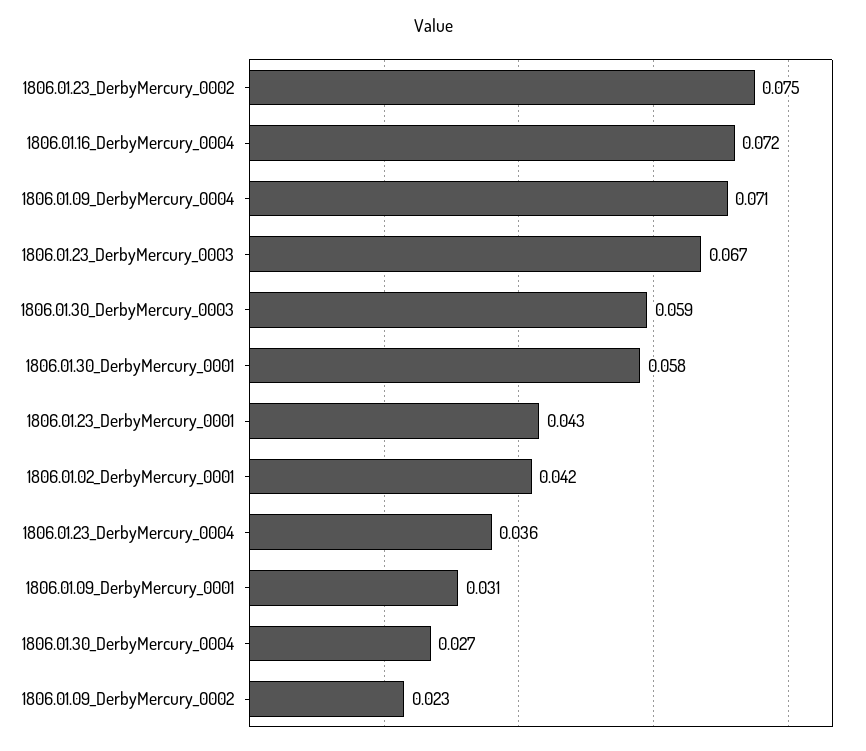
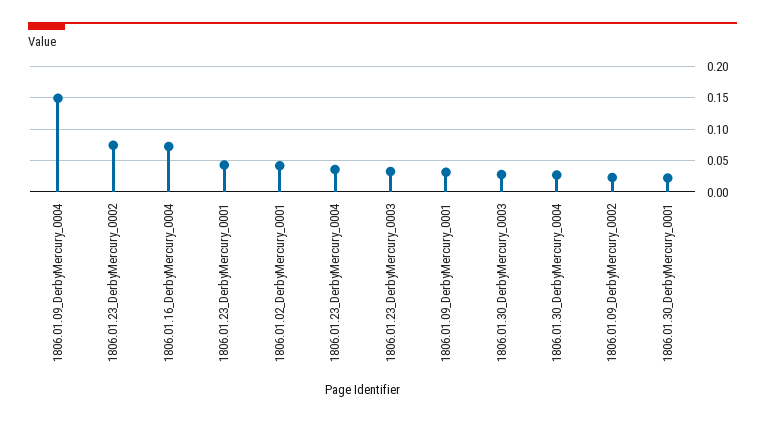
  {
    "1806.01.23_DerbyMercury_0002": 0.075,
    "1806.01.16_DerbyMercury_0004": 0.072,
-   "1806.01.09_DerbyMercury_0004": 0.071,
+   "1806.01.09_DerbyMercury_0004": 0.15,
-   "1806.01.23_DerbyMercury_0003": 0.067,
+   "1806.01.23_DerbyMercury_0003": 0.03,
-   "1806.01.30_DerbyMercury_0003": 0.059,
+   "1806.01.30_DerbyMercury_0003": 0.03,
-   "1806.01.30_DerbyMercury_0001": 0.058,
+   "1806.01.30_DerbyMercury_0001": 0.02,
    "1806.01.23_DerbyMercury_0001": 0.043,
    "1806.01.02_DerbyMercury_0001": 0.042,
    "1806.01.23_DerbyMercury_0004": 0.036,
    "1806.01.09_DerbyMercury_0001": 0.031,
    "1806.01.30_DerbyMercury_0004": 0.027,
    "1806.01.09_DerbyMercury_0002": 0.023
  }

